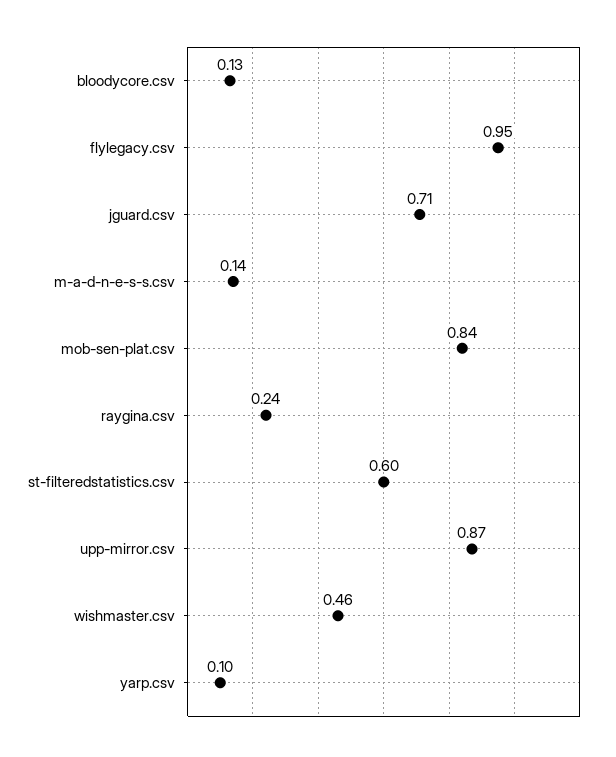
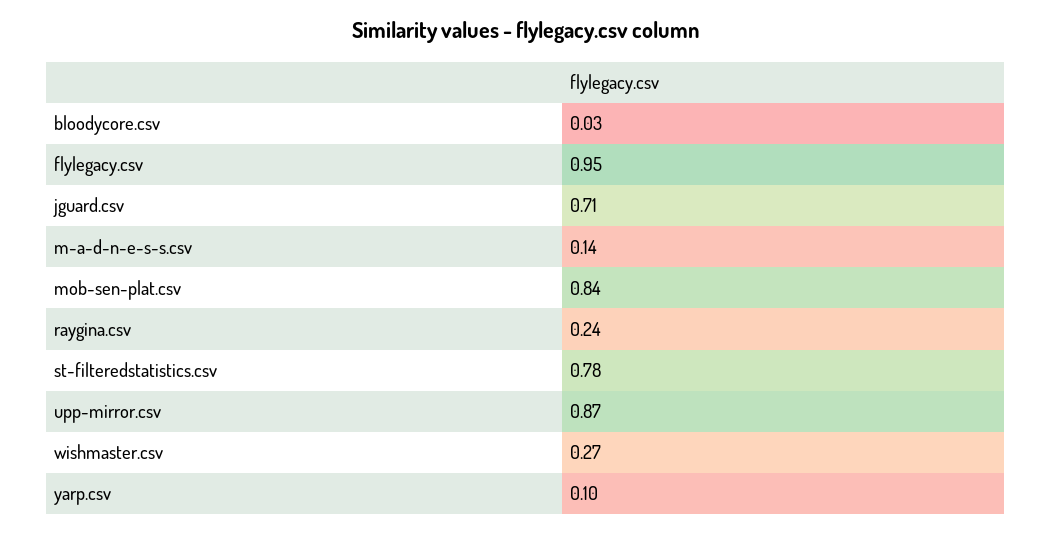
  {
-   "bloodycore.csv": 0.13,
+   "bloodycore.csv": 0.03,
    "flylegacy.csv": 0.95,
    "jguard.csv": 0.71,
    "m-a-d-n-e-s-s.csv": 0.14,
    "mob-sen-plat.csv": 0.84,
    "raygina.csv": 0.24,
-   "st-filteredstatistics.csv": 0.6,
+   "st-filteredstatistics.csv": 0.78,
    "upp-mirror.csv": 0.87,
-   "wishmaster.csv": 0.46,
+   "wishmaster.csv": 0.27,
    "yarp.csv": 0.1
  }

